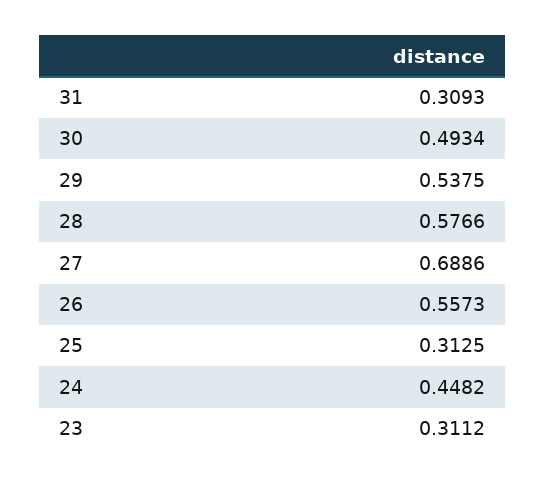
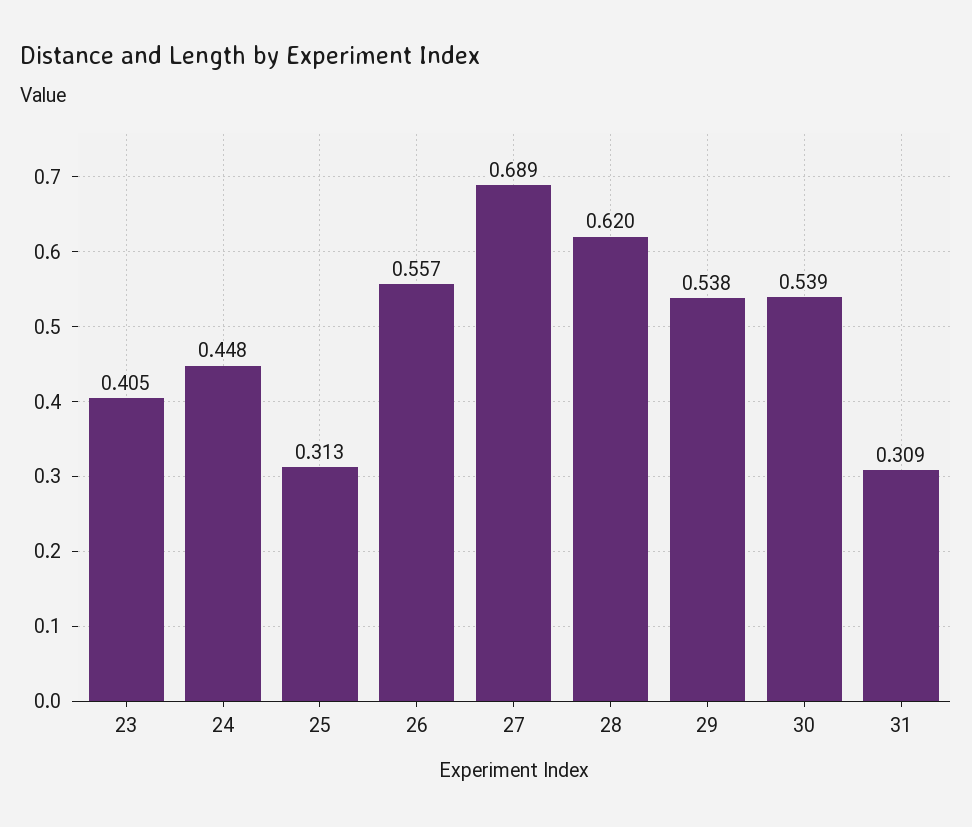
  {
    "31": 0.3093,
-   "30": 0.4934,
+   "30": 0.539,
    "29": 0.5375,
-   "28": 0.5766,
+   "28": 0.62,
    "27": 0.6886,
    "26": 0.5573,
    "25": 0.3125,
    "24": 0.4482,
-   "23": 0.3112
+   "23": 0.405
  }

